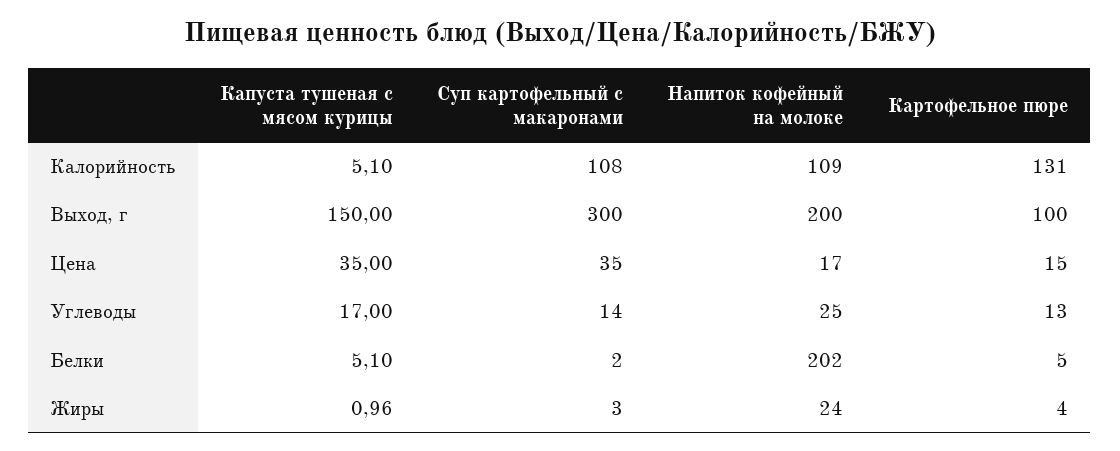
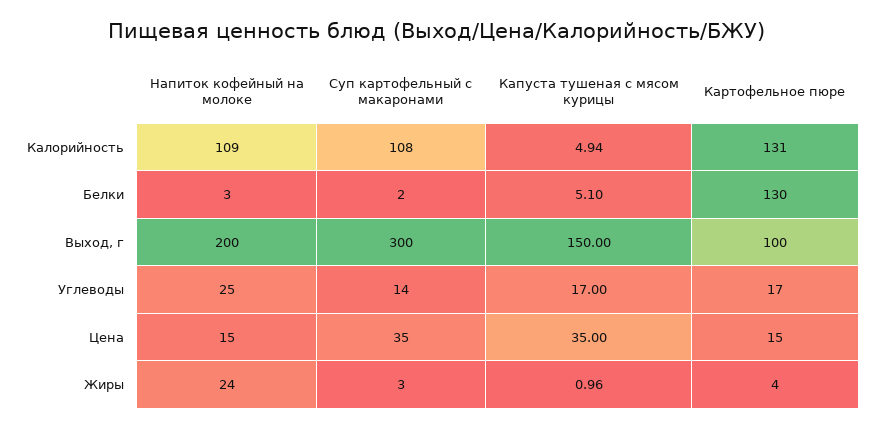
  {
    "Капуста тушеная с мясом курицы": {
-     "Калорийность": 5.1,
+     "Калорийность": 4.94,
      "Выход, г": 150,
      "Цена": 35,
      "Углеводы": 17,
      "Белки": 5.1,
      "Жиры": 0.96
    },
    "Суп картофельный с макаронами": {
      "Калорийность": 108,
      "Выход, г": 300,
      "Цена": 35,
      "Углеводы": 14,
      "Белки": 2,
      "Жиры": 3
    },
    "Напиток кофейный на молоке": {
      "Калорийность": 109,
      "Выход, г": 200,
-     "Цена": 17,
+     "Цена": 15,
      "Углеводы": 25,
-     "Белки": 202,
+     "Белки": 3,
      "Жиры": 24
    },
    "Картофельное пюре": {
      "Калорийность": 131,
      "Выход, г": 100,
      "Цена": 15,
-     "Углеводы": 13,
+     "Углеводы": 17,
-     "Белки": 5,
+     "Белки": 130,
      "Жиры": 4
    }
  }

